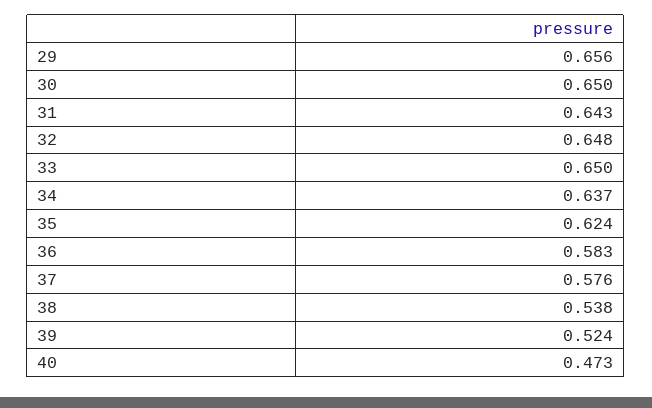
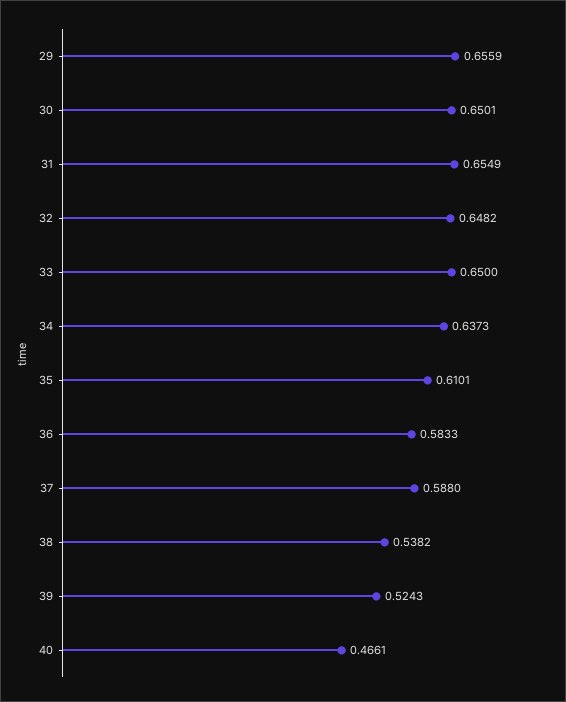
  {
    "29": 0.6559,
    "30": 0.6501,
-   "31": 0.643,
+   "31": 0.6549,
    "32": 0.6482,
    "33": 0.65,
    "34": 0.6373,
-   "35": 0.624,
+   "35": 0.6101,
    "36": 0.5833,
-   "37": 0.576,
+   "37": 0.588,
    "38": 0.5382,
    "39": 0.5243,
-   "40": 0.473
+   "40": 0.4661
  }

